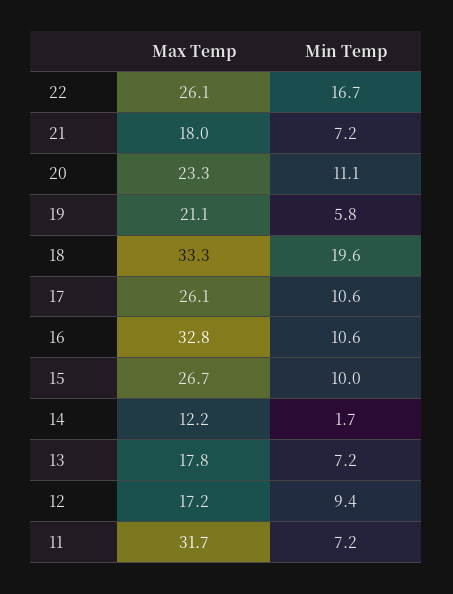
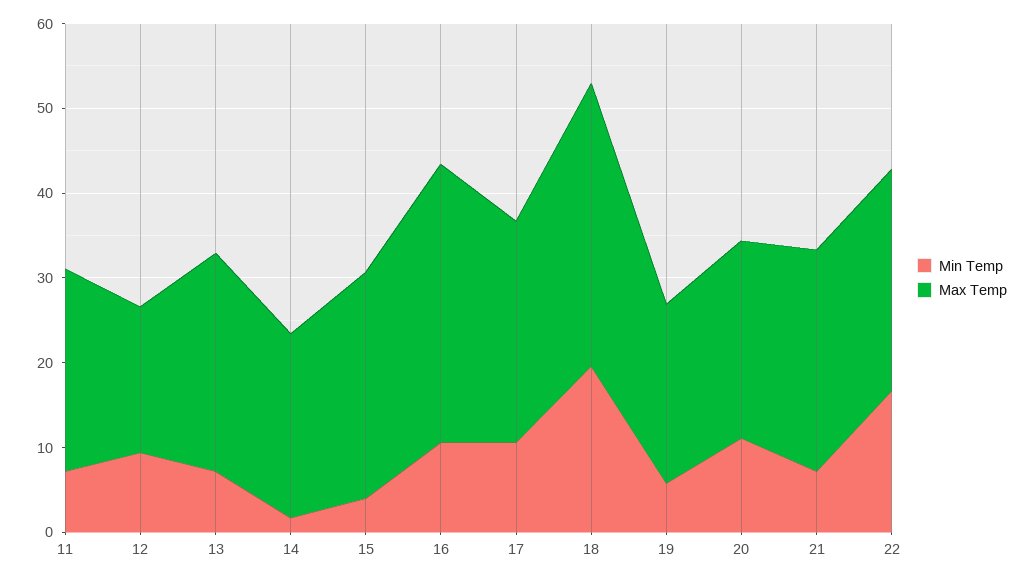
  {
    "Max Temp": {
      "22": 26.1,
-     "21": 18,
+     "21": 26,
      "20": 23.3,
      "19": 21.1,
      "18": 33.3,
      "17": 26.1,
      "16": 32.8,
      "15": 26.7,
-     "14": 12.2,
+     "14": 22,
-     "13": 17.8,
+     "13": 26,
      "12": 17.2,
-     "11": 31.7
+     "11": 24
    },
    "Min Temp": {
      "22": 16.7,
      "21": 7.2,
      "20": 11.1,
      "19": 5.8,
      "18": 19.6,
      "17": 10.6,
      "16": 10.6,
-     "15": 10,
+     "15": 4,
      "14": 1.7,
      "13": 7.2,
      "12": 9.4,
      "11": 7.2
    }
  }

